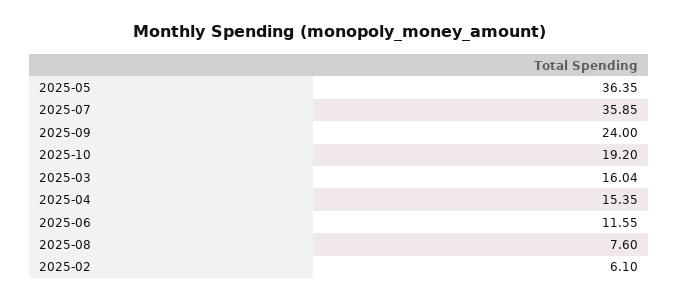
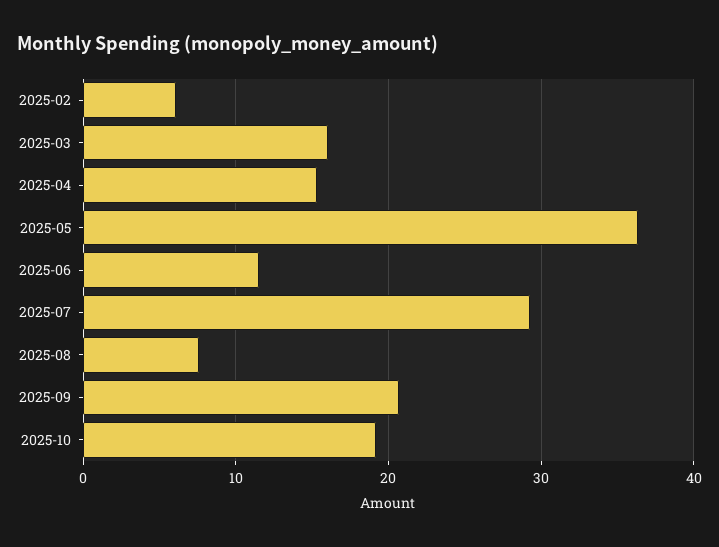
  {
    "2025-05": 36.35,
-   "2025-07": 35.85,
+   "2025-07": 29,
-   "2025-09": 24,
+   "2025-09": 21,
    "2025-10": 19.2,
    "2025-03": 16.04,
    "2025-04": 15.35,
    "2025-06": 11.55,
    "2025-08": 7.6,
    "2025-02": 6.1
  }

